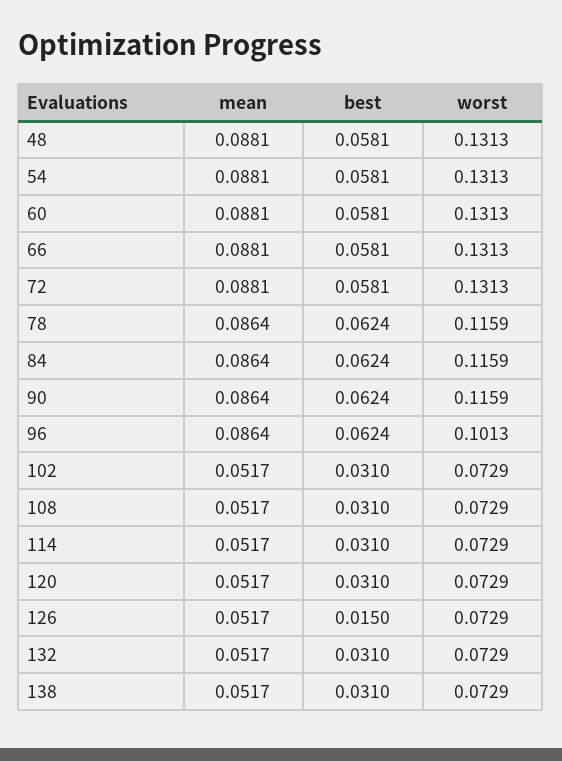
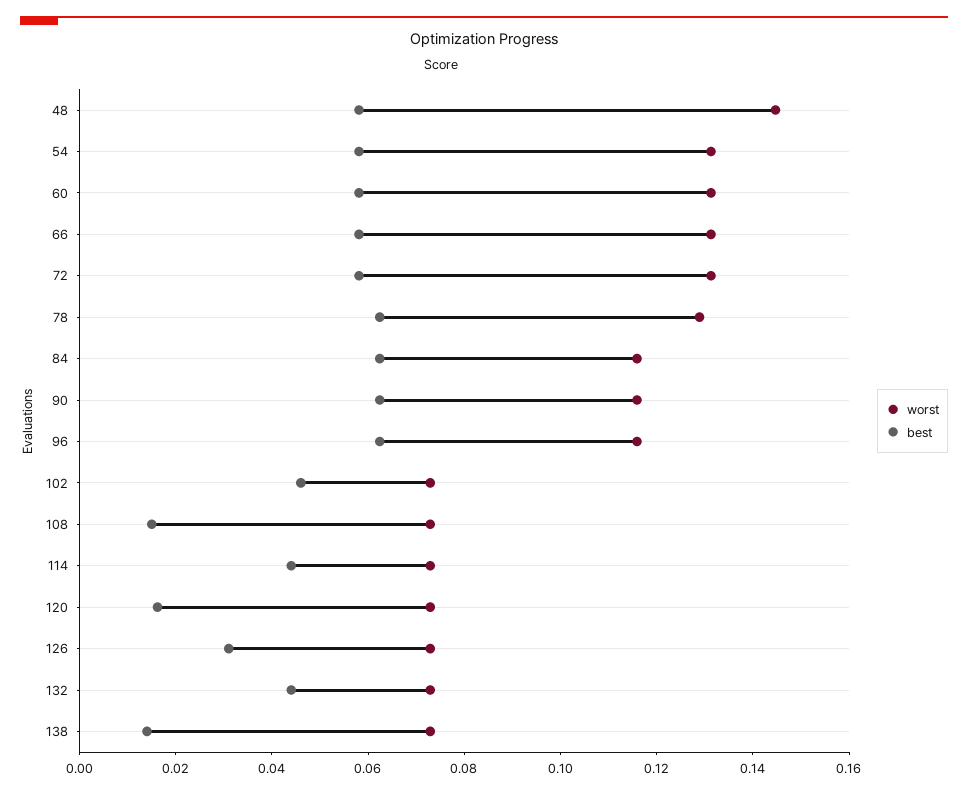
  {
-   "mean": {
-     "48": 0.0881,
-     "54": 0.0881,
-     "60": 0.0881,
-     "66": 0.0881,
-     "72": 0.0881,
-     "78": 0.0864,
-     "84": 0.0864,
-     "90": 0.0864,
-     "96": 0.0864,
-     "102": 0.0517,
-     "108": 0.0517,
-     "114": 0.0517,
-     "120": 0.0517,
-     "126": 0.0517,
-     "132": 0.0517,
-     "138": 0.0517
-   },
    "best": {
      "48": 0.0581,
      "54": 0.0581,
      "60": 0.0581,
      "66": 0.0581,
      "72": 0.0581,
      "78": 0.0624,
      "84": 0.0624,
      "90": 0.0624,
      "96": 0.0624,
-     "102": 0.031,
+     "102": 0.045,
-     "108": 0.031,
+     "108": 0.015,
-     "114": 0.031,
+     "114": 0.045,
-     "120": 0.031,
+     "120": 0.015,
-     "126": 0.015,
+     "126": 0.03,
-     "132": 0.031,
+     "132": 0.045,
-     "138": 0.031
+     "138": 0.015
    },
    "worst": {
-     "48": 0.1313,
+     "48": 0.145,
      "54": 0.1313,
      "60": 0.1313,
      "66": 0.1313,
      "72": 0.1313,
-     "78": 0.1159,
+     "78": 0.13,
      "84": 0.1159,
      "90": 0.1159,
-     "96": 0.1013,
+     "96": 0.115,
      "102": 0.0729,
      "108": 0.0729,
      "114": 0.0729,
      "120": 0.0729,
      "126": 0.0729,
      "132": 0.0729,
      "138": 0.0729
    }
  }

